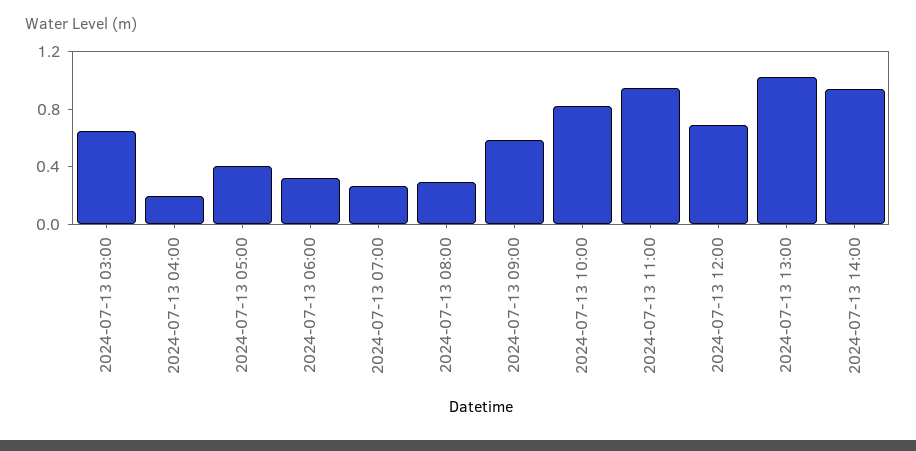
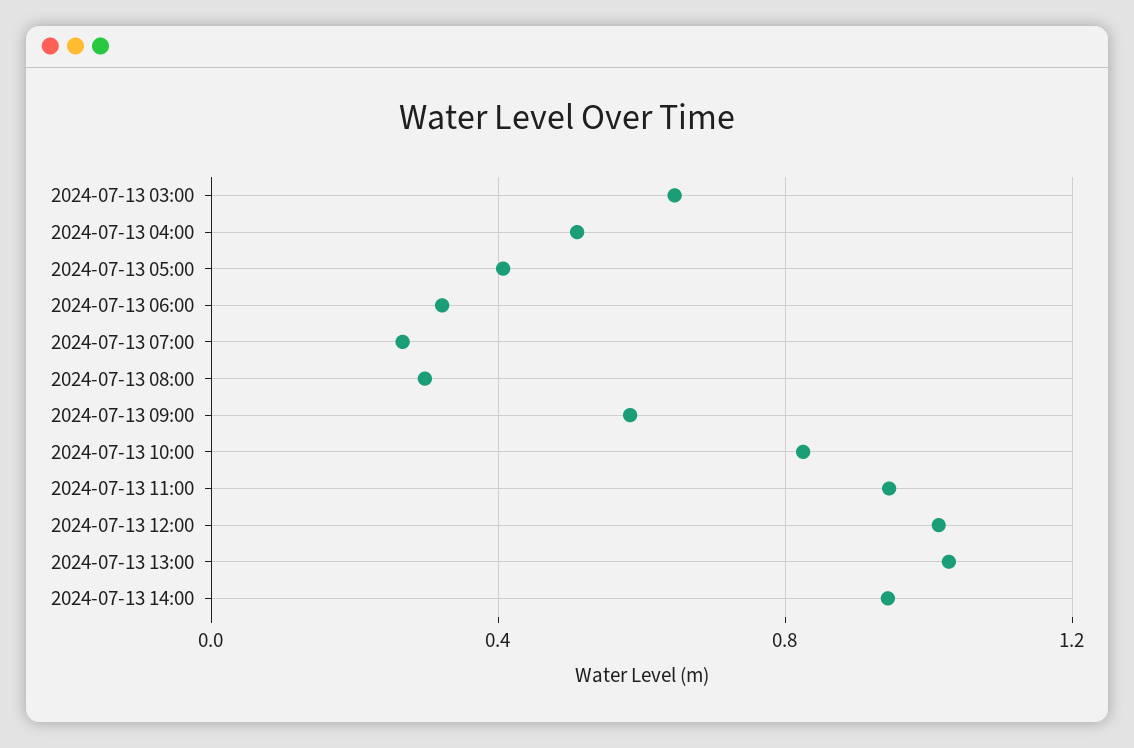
  {
    "2024-07-13 03:00": 0.65,
-   "2024-07-13 04:00": 0.2,
+   "2024-07-13 04:00": 0.5,
    "2024-07-13 05:00": 0.4,
    "2024-07-13 06:00": 0.3,
    "2024-07-13 07:00": 0.25,
    "2024-07-13 08:00": 0.3,
    "2024-07-13 09:00": 0.6,
    "2024-07-13 10:00": 0.85,
    "2024-07-13 11:00": 0.95,
-   "2024-07-13 12:00": 0.7,
+   "2024-07-13 12:00": 1,
    "2024-07-13 13:00": 1.05,
    "2024-07-13 14:00": 0.95
  }

